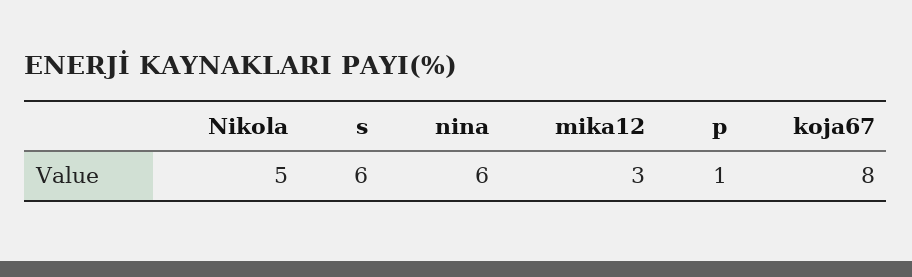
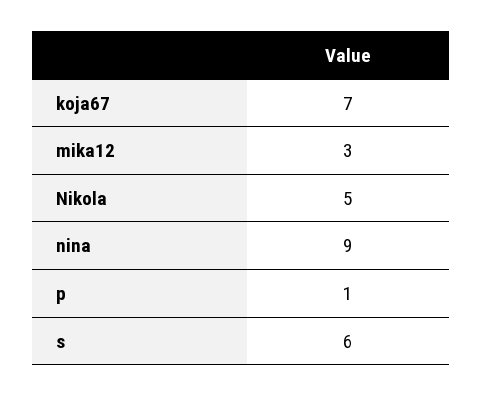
  {
    "Nikola": 5,
    "s": 6,
-   "nina": 6,
+   "nina": 9,
    "mika12": 3,
    "p": 1,
-   "koja67": 8
+   "koja67": 7
  }

